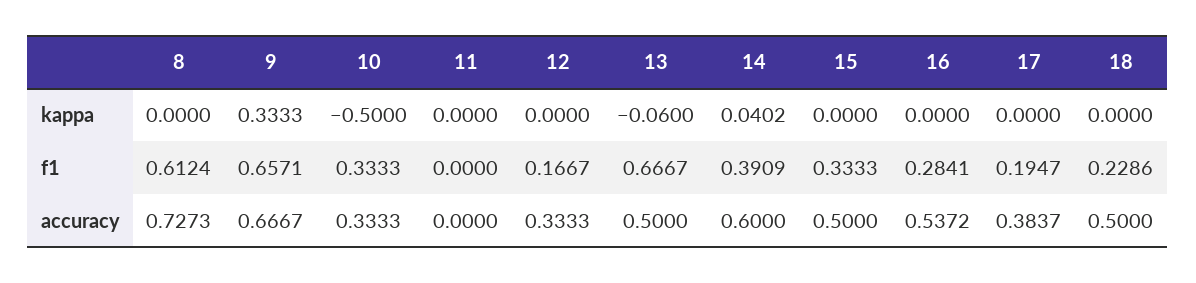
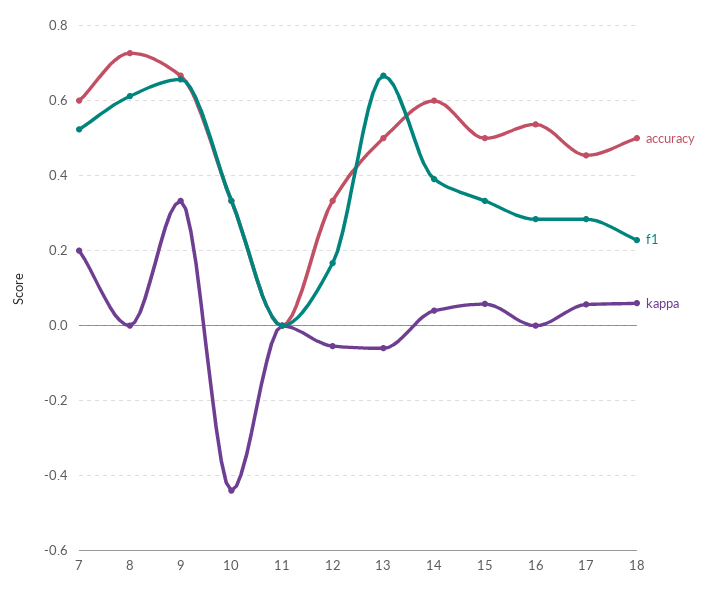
  {
    "kappa": {
      "8": 0,
      "9": 0.3333,
-     "10": -0.5,
+     "10": -0.44,
      "11": 0,
-     "12": 0,
+     "12": -0.06,
      "13": -0.06,
      "14": 0.0402,
-     "15": 0,
+     "15": 0.06,
      "16": 0,
-     "17": 0,
+     "17": 0.06,
-     "18": 0
+     "18": 0.06,
+     "7": 0.2
    },
    "f1": {
      "8": 0.6124,
      "9": 0.6571,
      "10": 0.3333,
      "11": 0,
      "12": 0.1667,
      "13": 0.6667,
      "14": 0.3909,
      "15": 0.3333,
      "16": 0.2841,
-     "17": 0.1947,
+     "17": 0.28,
-     "18": 0.2286
+     "18": 0.2286,
+     "7": 0.52
    },
    "accuracy": {
      "8": 0.7273,
      "9": 0.6667,
      "10": 0.3333,
      "11": 0,
      "12": 0.3333,
      "13": 0.5,
      "14": 0.6,
      "15": 0.5,
      "16": 0.5372,
-     "17": 0.3837,
+     "17": 0.46,
-     "18": 0.5
+     "18": 0.5,
+     "7": 0.6
    }
  }

